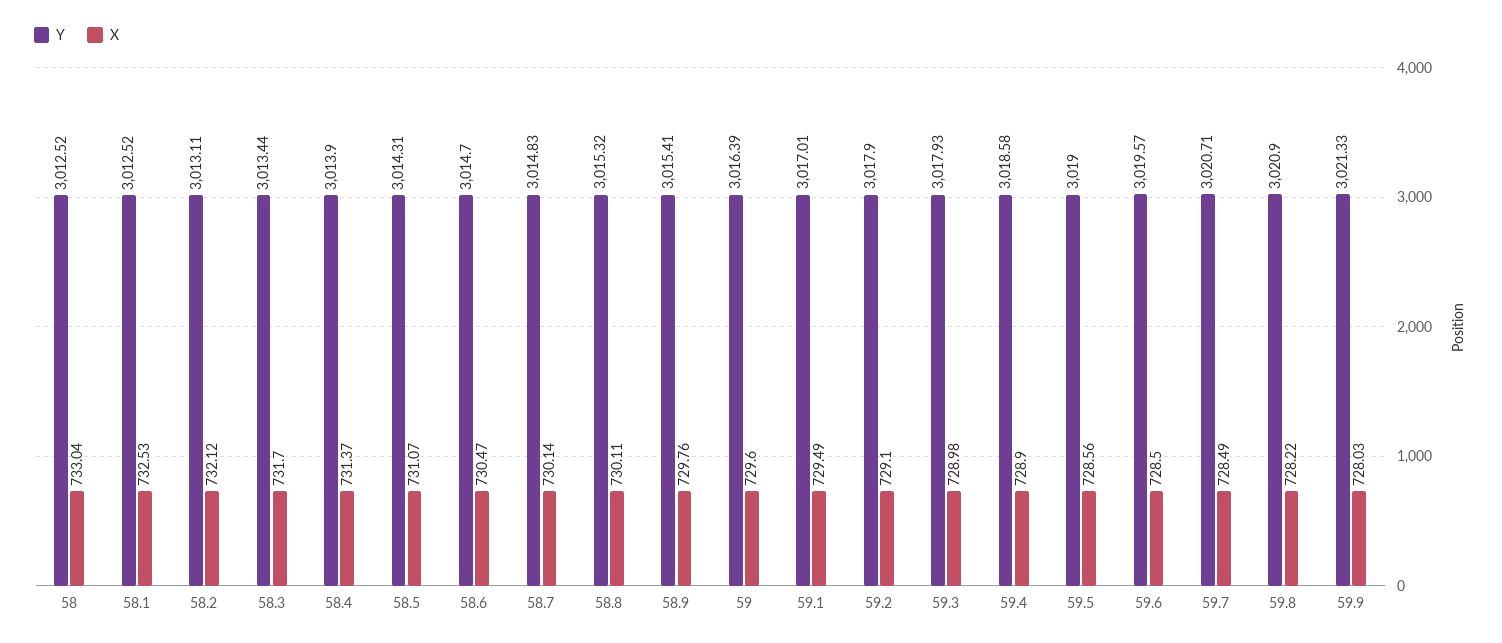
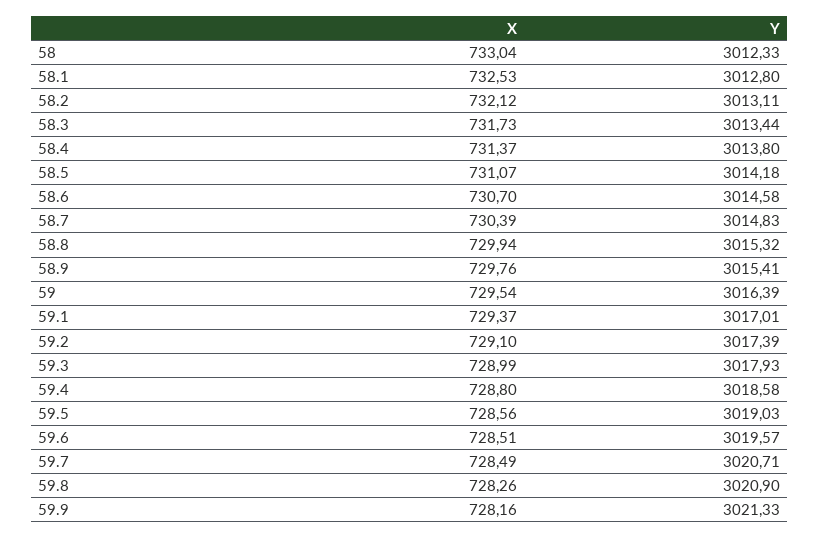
  {
    "Y": {
-     "58": 3012.52,
+     "58": 3012.33,
-     "58.1": 3012.52,
+     "58.1": 3012.8,
      "58.2": 3013.11,
      "58.3": 3013.44,
-     "58.4": 3013.9,
+     "58.4": 3013.8,
-     "58.5": 3014.31,
+     "58.5": 3014.18,
-     "58.6": 3014.7,
+     "58.6": 3014.58,
      "58.7": 3014.83,
      "58.8": 3015.32,
      "58.9": 3015.41,
      "59": 3016.39,
      "59.1": 3017.01,
-     "59.2": 3017.9,
+     "59.2": 3017.39,
      "59.3": 3017.93,
      "59.4": 3018.58,
-     "59.5": 3019,
+     "59.5": 3019.03,
      "59.6": 3019.57,
      "59.7": 3020.71,
      "59.8": 3020.9,
      "59.9": 3021.33
    },
    "X": {
      "58": 733.04,
      "58.1": 732.53,
      "58.2": 732.12,
-     "58.3": 731.7,
+     "58.3": 731.73,
      "58.4": 731.37,
      "58.5": 731.07,
-     "58.6": 730.47,
+     "58.6": 730.7,
-     "58.7": 730.14,
+     "58.7": 730.39,
-     "58.8": 730.11,
+     "58.8": 729.94,
      "58.9": 729.76,
-     "59": 729.6,
+     "59": 729.54,
-     "59.1": 729.49,
+     "59.1": 729.37,
      "59.2": 729.1,
-     "59.3": 728.98,
+     "59.3": 728.99,
-     "59.4": 728.9,
+     "59.4": 728.8,
      "59.5": 728.56,
-     "59.6": 728.5,
+     "59.6": 728.51,
      "59.7": 728.49,
-     "59.8": 728.22,
+     "59.8": 728.26,
-     "59.9": 728.03
+     "59.9": 728.16
    }
  }

